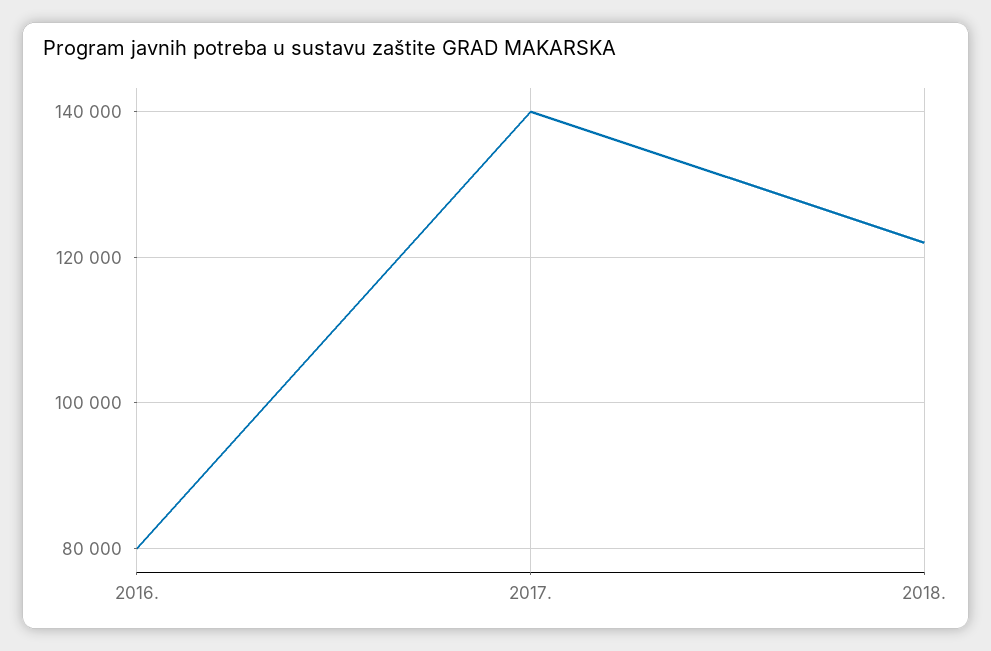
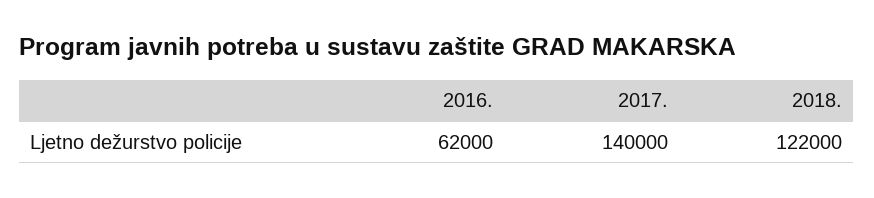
  {
-   "2016.": 80000,
+   "2016.": 62000,
    "2017.": 140000,
    "2018.": 122000
  }

